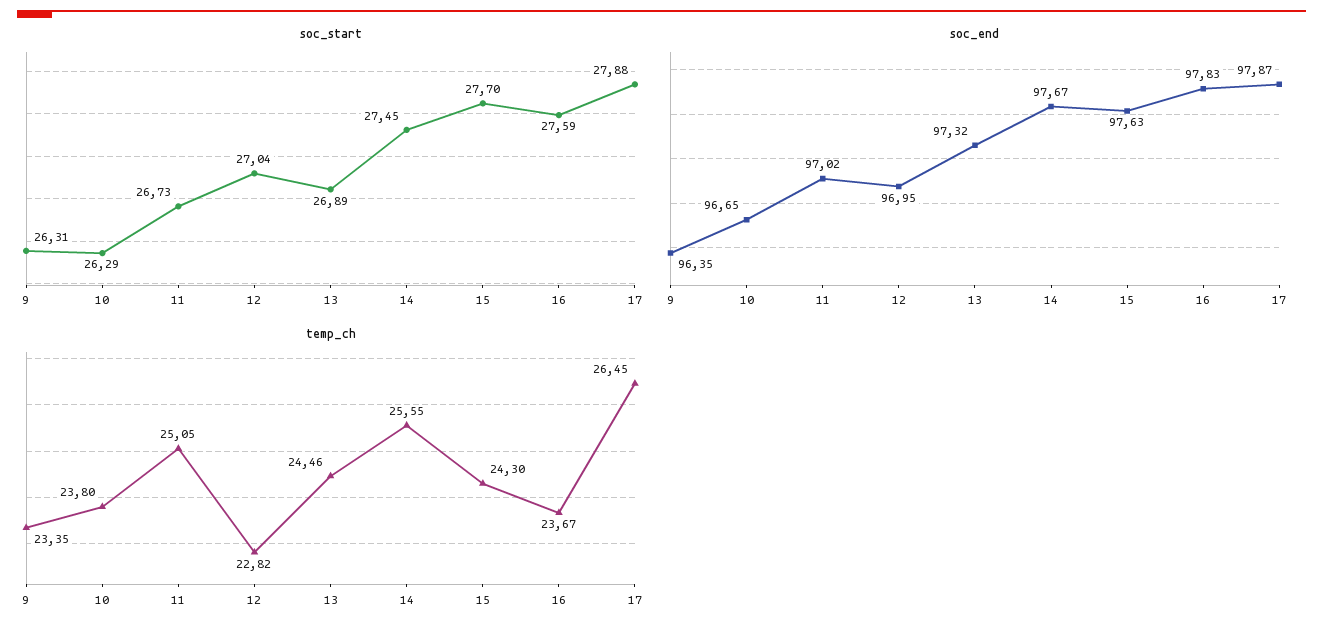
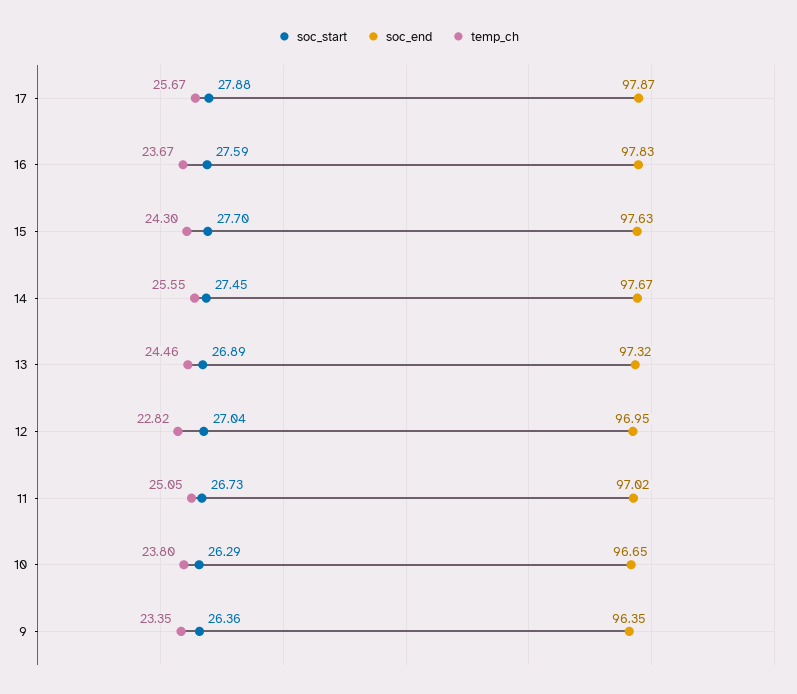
  {
    "soc_start": {
-     "9": 26.31,
+     "9": 26.36,
      "10": 26.29,
      "11": 26.73,
      "12": 27.04,
      "13": 26.89,
      "14": 27.45,
      "15": 27.7,
      "16": 27.59,
      "17": 27.88
    },
    "soc_end": {
      "9": 96.35,
      "10": 96.65,
      "11": 97.02,
      "12": 96.95,
      "13": 97.32,
      "14": 97.67,
      "15": 97.63,
      "16": 97.83,
      "17": 97.87
    },
    "temp_ch": {
      "9": 23.35,
      "10": 23.8,
      "11": 25.05,
      "12": 22.82,
      "13": 24.46,
      "14": 25.55,
      "15": 24.3,
      "16": 23.67,
-     "17": 26.45
+     "17": 25.67
    }
  }

